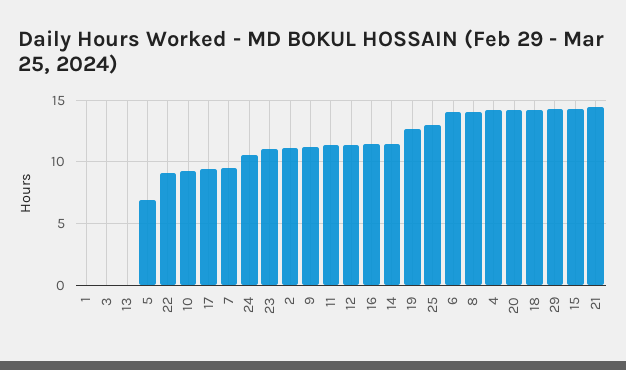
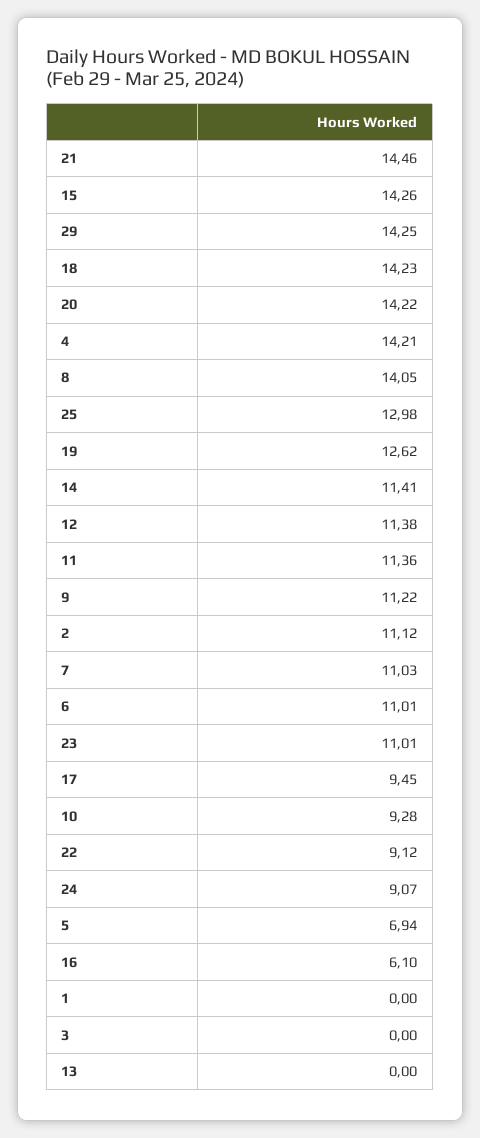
  {
    "1": 0,
    "3": 0,
    "13": 0,
    "5": 6.94,
    "22": 9.12,
    "10": 9.28,
    "17": 9.45,
-   "7": 9.5,
+   "7": 11.03,
-   "24": 10.5,
+   "24": 9.07,
    "23": 11.01,
    "2": 11.12,
    "9": 11.22,
    "11": 11.36,
    "12": 11.38,
-   "16": 11.5,
+   "16": 6.1,
    "14": 11.41,
    "19": 12.62,
    "25": 12.98,
-   "6": 14,
+   "6": 11.01,
    "8": 14.05,
    "4": 14.21,
    "20": 14.22,
    "18": 14.23,
    "29": 14.25,
    "15": 14.26,
    "21": 14.46
  }

